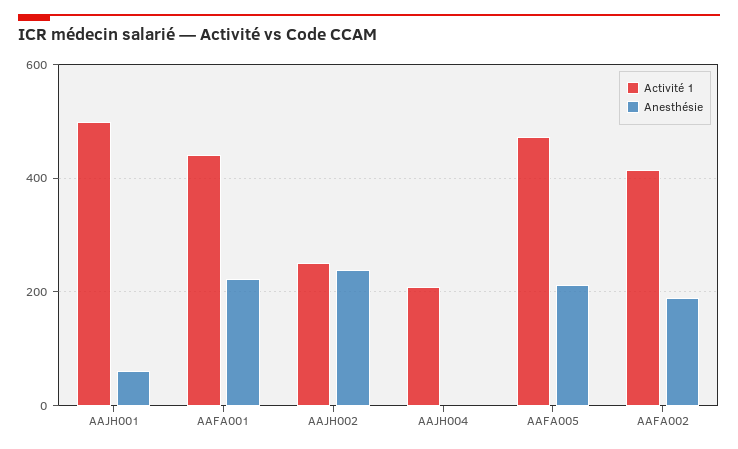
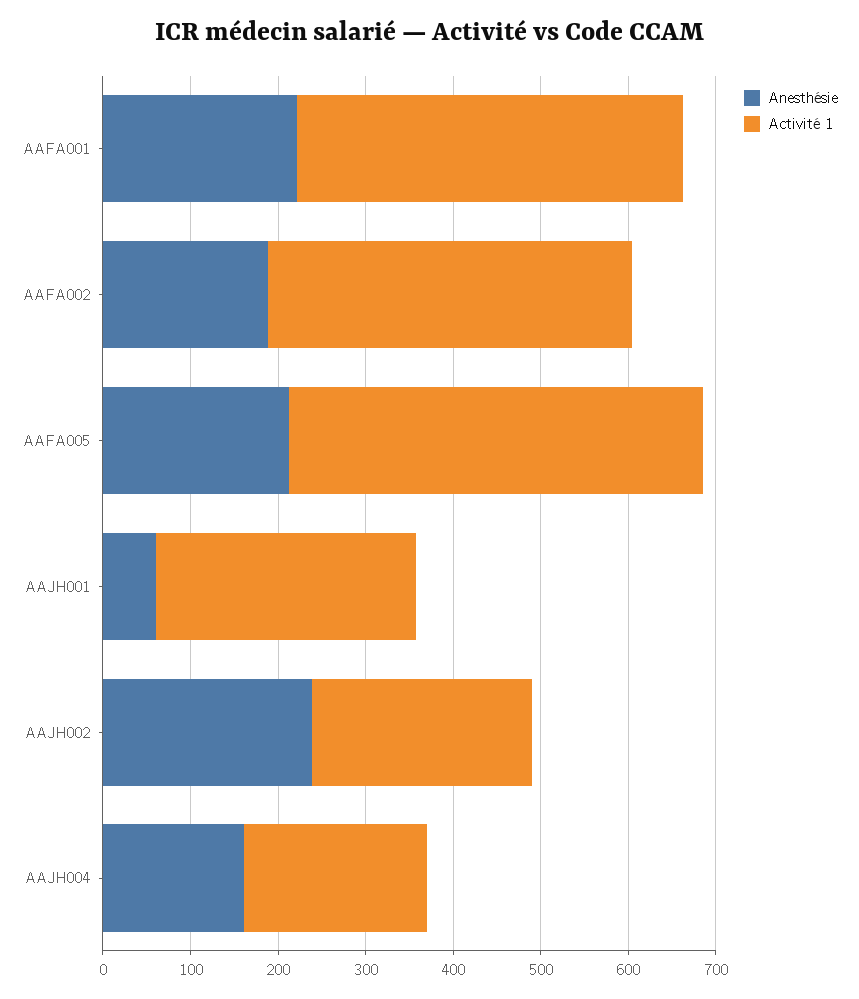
  {
    "Activité 1": {
-     "AAJH001": 500,
+     "AAJH001": 300,
      "AAFA001": 440,
      "AAJH002": 260,
      "AAJH004": 200,
      "AAFA005": 480,
      "AAFA002": 420
    },
    "Anesthésie": {
      "AAJH001": 60,
      "AAFA001": 220,
      "AAJH002": 240,
-     "AAJH004": 0,
+     "AAJH004": 160,
      "AAFA005": 220,
      "AAFA002": 180
    }
  }

